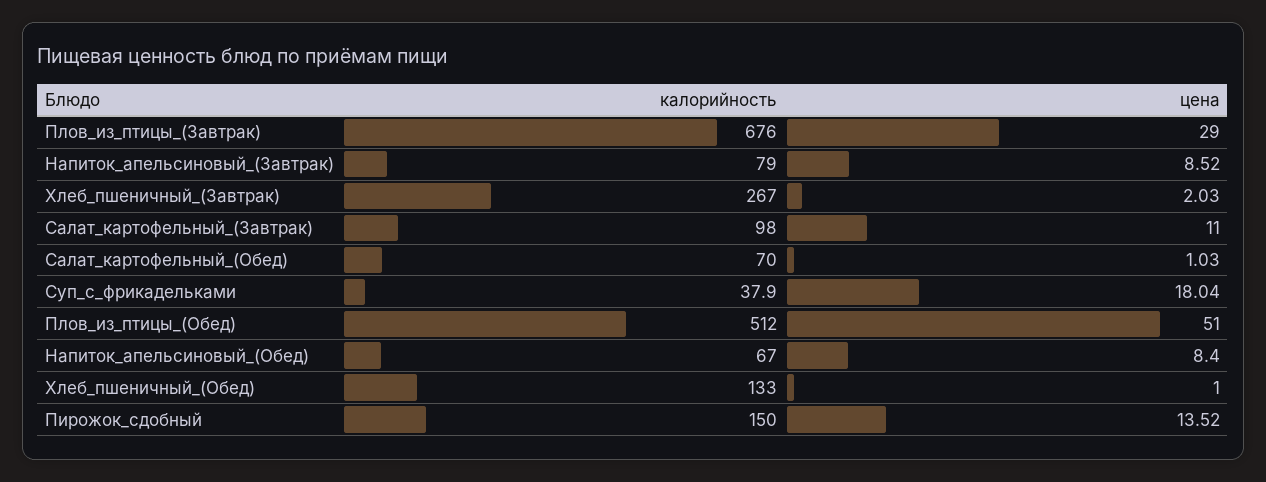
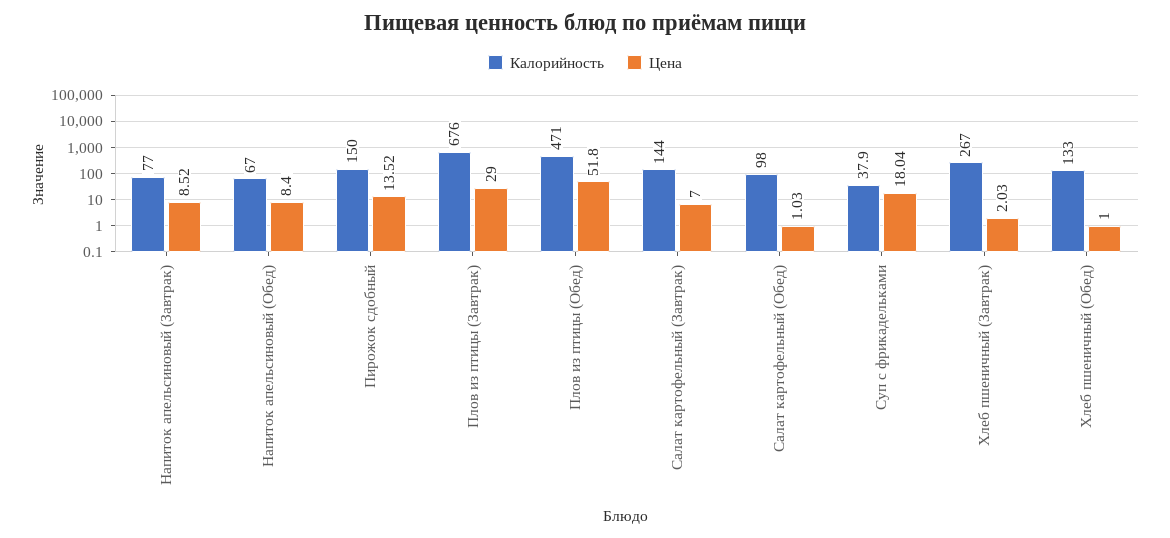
  {
    "калорийность": {
      "Плов_из_птицы_(Завтрак)": 676,
-     "Напиток_апельсиновый_(Завтрак)": 79,
+     "Напиток_апельсиновый_(Завтрак)": 77,
      "Хлеб_пшеничный_(Завтрак)": 267,
-     "Салат_картофельный_(Завтрак)": 98,
+     "Салат_картофельный_(Завтрак)": 144,
-     "Салат_картофельный_(Обед)": 70,
+     "Салат_картофельный_(Обед)": 98,
      "Суп_с_фрикадельками": 37.9,
-     "Плов_из_птицы_(Обед)": 512,
+     "Плов_из_птицы_(Обед)": 471,
      "Напиток_апельсиновый_(Обед)": 67,
      "Хлеб_пшеничный_(Обед)": 133,
      "Пирожок_сдобный": 150
    },
    "цена": {
      "Плов_из_птицы_(Завтрак)": 29,
      "Напиток_апельсиновый_(Завтрак)": 8.52,
      "Хлеб_пшеничный_(Завтрак)": 2.03,
-     "Салат_картофельный_(Завтрак)": 11,
+     "Салат_картофельный_(Завтрак)": 7,
      "Салат_картофельный_(Обед)": 1.03,
      "Суп_с_фрикадельками": 18.04,
-     "Плов_из_птицы_(Обед)": 51,
+     "Плов_из_птицы_(Обед)": 51.8,
      "Напиток_апельсиновый_(Обед)": 8.4,
      "Хлеб_пшеничный_(Обед)": 1,
      "Пирожок_сдобный": 13.52
    }
  }

